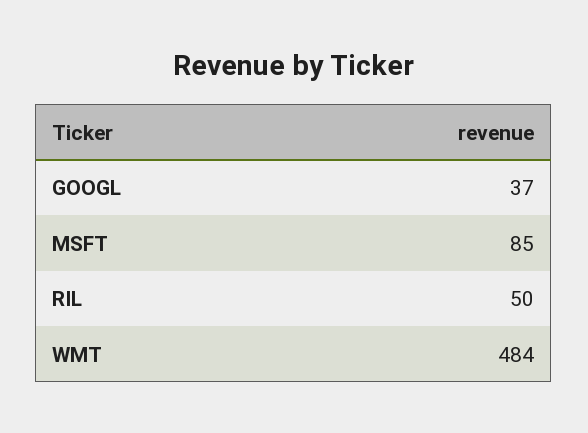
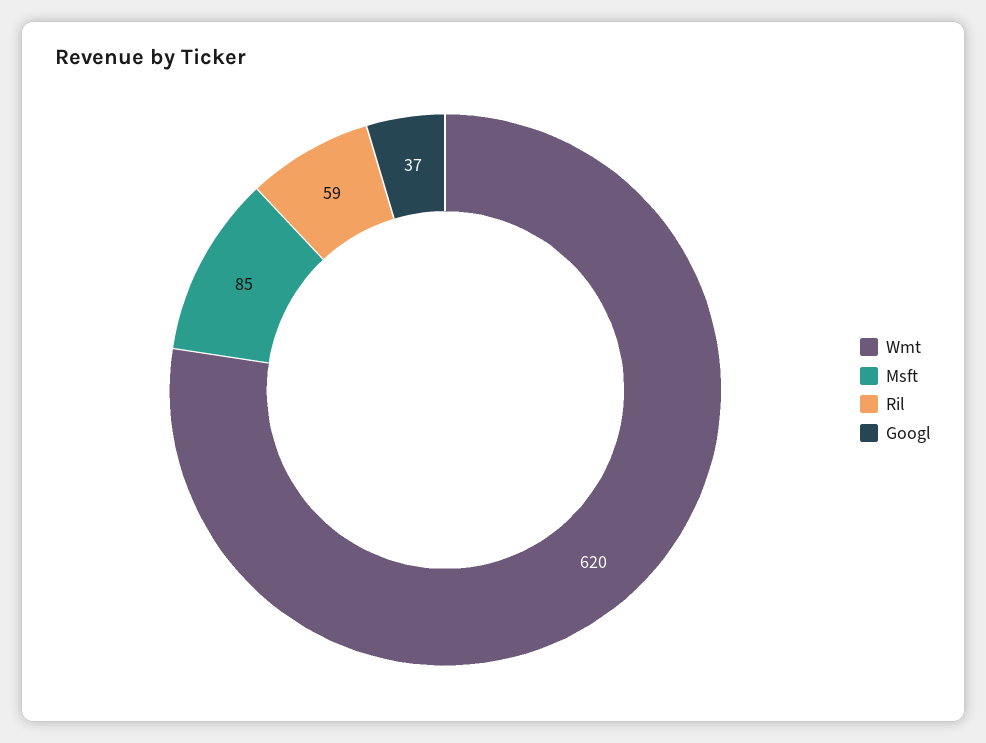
  {
    "GOOGL": 37,
    "MSFT": 85,
-   "RIL": 50,
+   "RIL": 59,
-   "WMT": 484
+   "WMT": 620
  }

